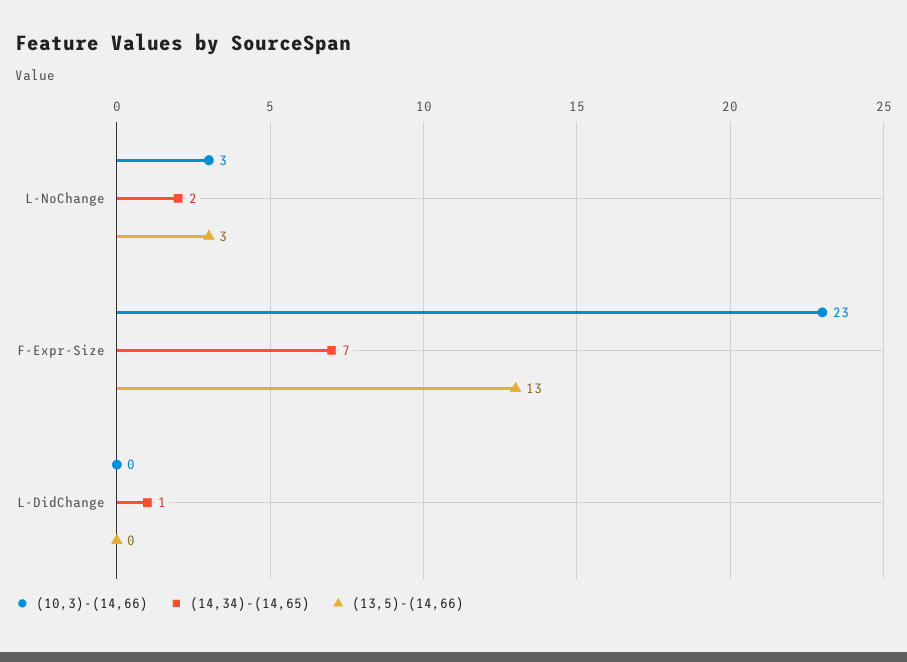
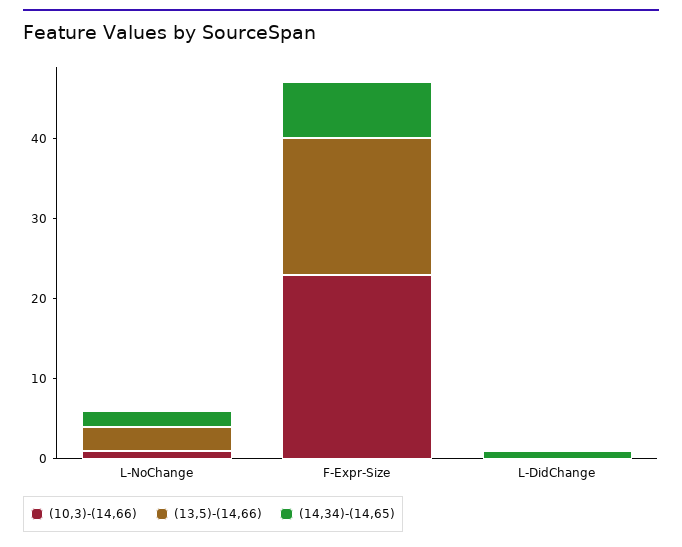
  {
    "(10,3)-(14,66)": {
-     "L-NoChange": 3,
+     "L-NoChange": 1,
      "F-Expr-Size": 23,
      "L-DidChange": 0
    },
    "(14,34)-(14,65)": {
      "L-NoChange": 2,
      "F-Expr-Size": 7,
      "L-DidChange": 1
    },
    "(13,5)-(14,66)": {
      "L-NoChange": 3,
-     "F-Expr-Size": 13,
+     "F-Expr-Size": 17,
      "L-DidChange": 0
    }
  }

